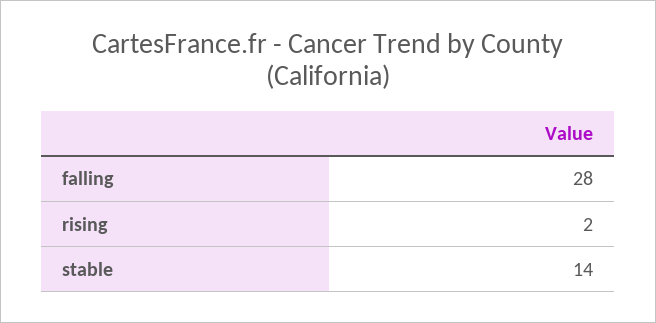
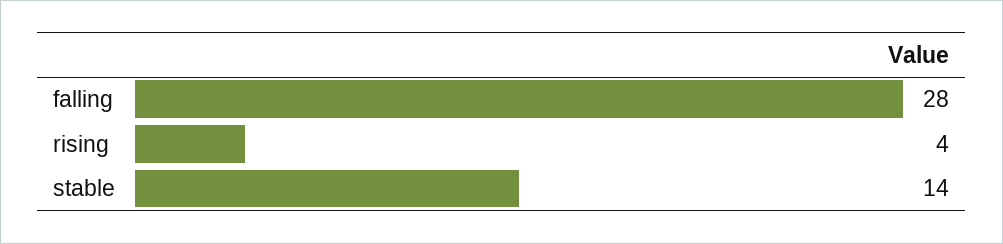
  {
    "falling": 28,
-   "rising": 2,
+   "rising": 4,
    "stable": 14
  }

